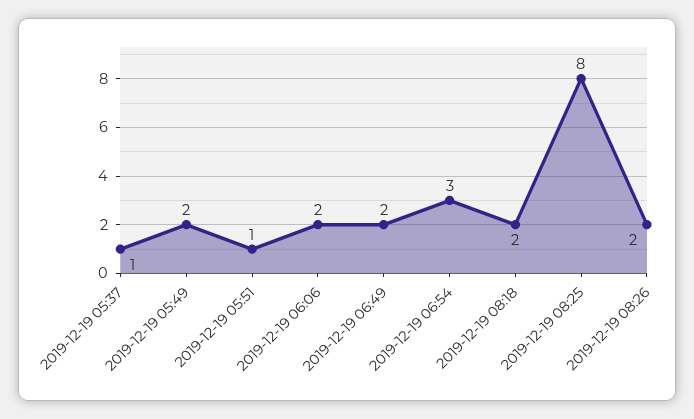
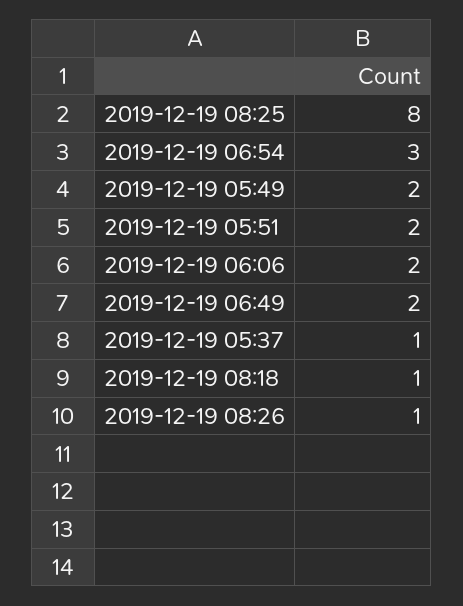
  {
    "2019-12-19 05:37": 1,
    "2019-12-19 05:49": 2,
-   "2019-12-19 05:51": 1,
+   "2019-12-19 05:51": 2,
    "2019-12-19 06:06": 2,
    "2019-12-19 06:49": 2,
    "2019-12-19 06:54": 3,
-   "2019-12-19 08:18": 2,
+   "2019-12-19 08:18": 1,
    "2019-12-19 08:25": 8,
-   "2019-12-19 08:26": 2
+   "2019-12-19 08:26": 1
  }

